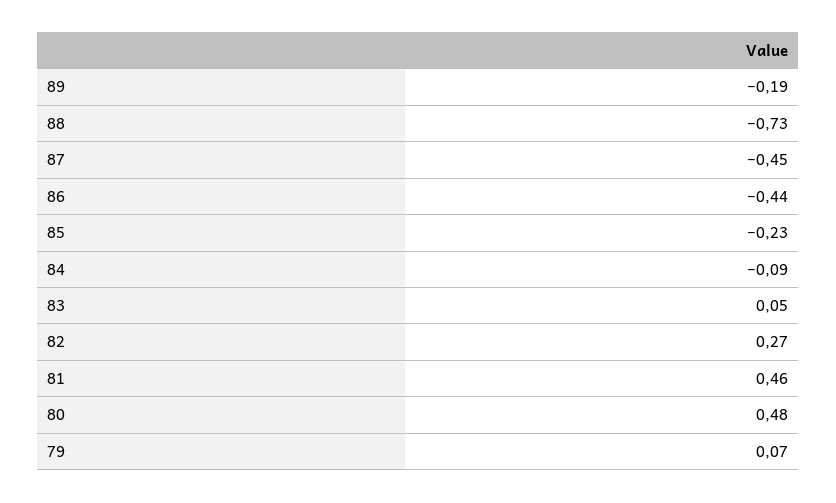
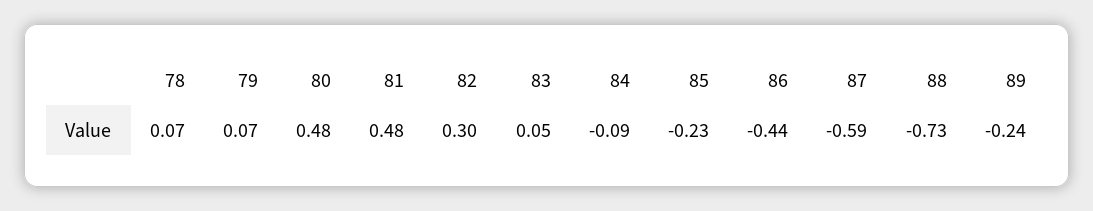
  {
-   "89": -0.19,
+   "89": -0.24,
    "88": -0.73,
-   "87": -0.45,
+   "87": -0.59,
    "86": -0.44,
    "85": -0.23,
    "84": -0.09,
    "83": 0.05,
-   "82": 0.27,
+   "82": 0.3,
-   "81": 0.46,
+   "81": 0.48,
    "80": 0.48,
-   "79": 0.07
+   "79": 0.07,
+   "78": 0.07
  }

